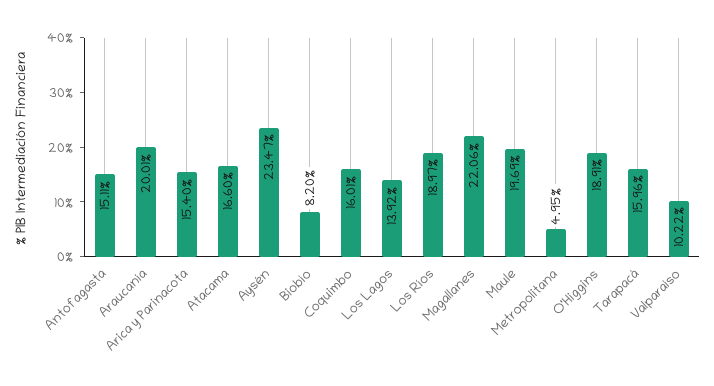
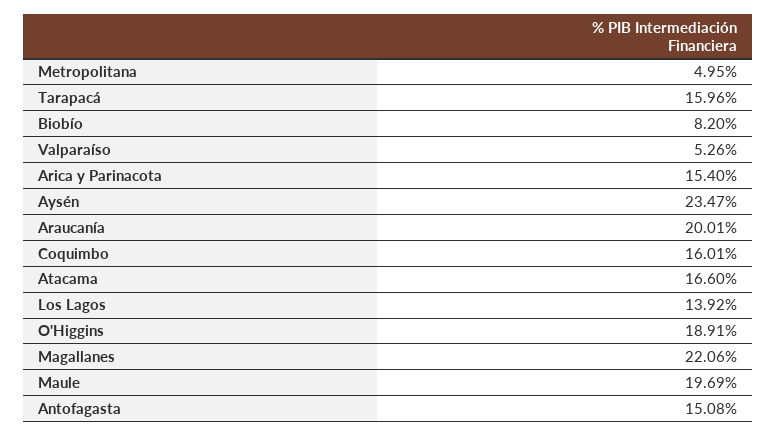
  {
-   "Antofagasta": 15.11,
+   "Antofagasta": 15.08,
    "Araucanía": 20.01,
    "Arica y Parinacota": 15.4,
    "Atacama": 16.6,
    "Aysén": 23.47,
    "Biobío": 8.2,
    "Coquimbo": 16.01,
    "Los Lagos": 13.92,
-   "Los Ríos": 18.97,
    "Magallanes": 22.06,
    "Maule": 19.69,
    "Metropolitana": 4.95,
    "O'Higgins": 18.91,
    "Tarapacá": 15.96,
-   "Valparaíso": 10.22
+   "Valparaíso": 5.26
  }

